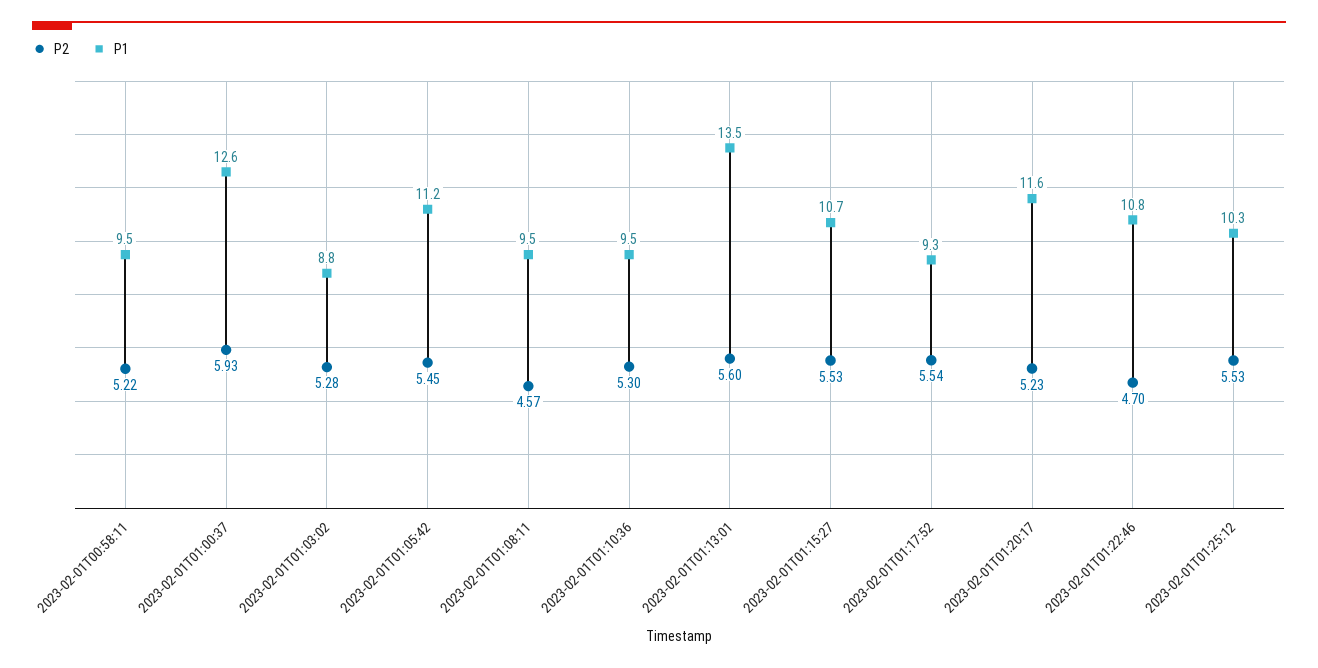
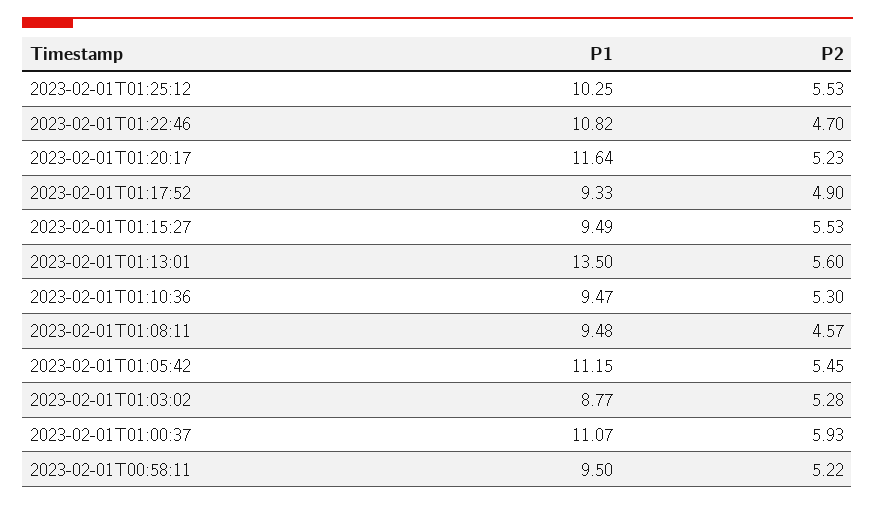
  {
    "P2": {
      "2023-02-01T00:58:11": 5.22,
      "2023-02-01T01:00:37": 5.93,
      "2023-02-01T01:03:02": 5.28,
      "2023-02-01T01:05:42": 5.45,
      "2023-02-01T01:08:11": 4.57,
      "2023-02-01T01:10:36": 5.3,
      "2023-02-01T01:13:01": 5.6,
      "2023-02-01T01:15:27": 5.53,
-     "2023-02-01T01:17:52": 5.54,
+     "2023-02-01T01:17:52": 4.9,
      "2023-02-01T01:20:17": 5.23,
      "2023-02-01T01:22:46": 4.7,
      "2023-02-01T01:25:12": 5.53
    },
    "P1": {
      "2023-02-01T00:58:11": 9.5,
-     "2023-02-01T01:00:37": 12.6,
+     "2023-02-01T01:00:37": 11.07,
      "2023-02-01T01:03:02": 8.77,
      "2023-02-01T01:05:42": 11.15,
      "2023-02-01T01:08:11": 9.48,
      "2023-02-01T01:10:36": 9.47,
      "2023-02-01T01:13:01": 13.5,
-     "2023-02-01T01:15:27": 10.7,
+     "2023-02-01T01:15:27": 9.49,
      "2023-02-01T01:17:52": 9.33,
      "2023-02-01T01:20:17": 11.64,
      "2023-02-01T01:22:46": 10.82,
      "2023-02-01T01:25:12": 10.25
    }
  }

